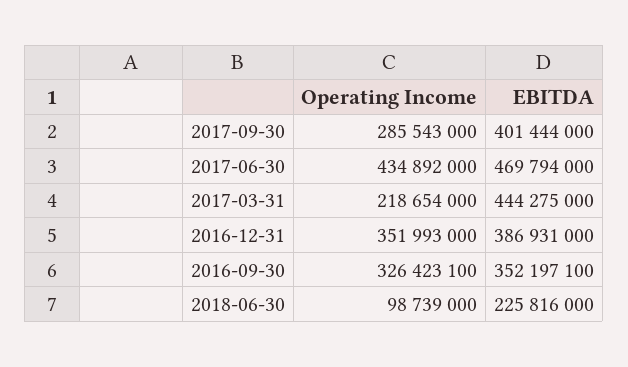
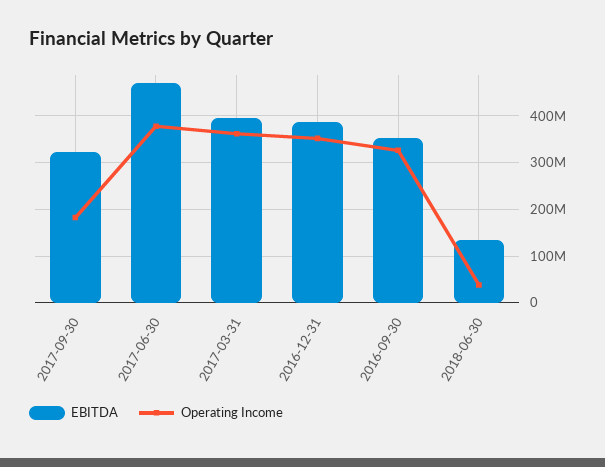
  {
    "Operating Income": {
-     "2017-09-30": 285543000,
+     "2017-09-30": 180000000,
-     "2017-06-30": 434892000,
+     "2017-06-30": 380000000,
-     "2017-03-31": 218654000,
+     "2017-03-31": 360000000,
      "2016-12-31": 351993000,
      "2016-09-30": 326423100,
-     "2018-06-30": 98739000
+     "2018-06-30": 40000000
    },
    "EBITDA": {
-     "2017-09-30": 401444000,
+     "2017-09-30": 320000000,
      "2017-06-30": 469794000,
-     "2017-03-31": 444275000,
+     "2017-03-31": 400000000,
      "2016-12-31": 386931000,
      "2016-09-30": 352197100,
-     "2018-06-30": 225816000
+     "2018-06-30": 140000000
    }
  }

